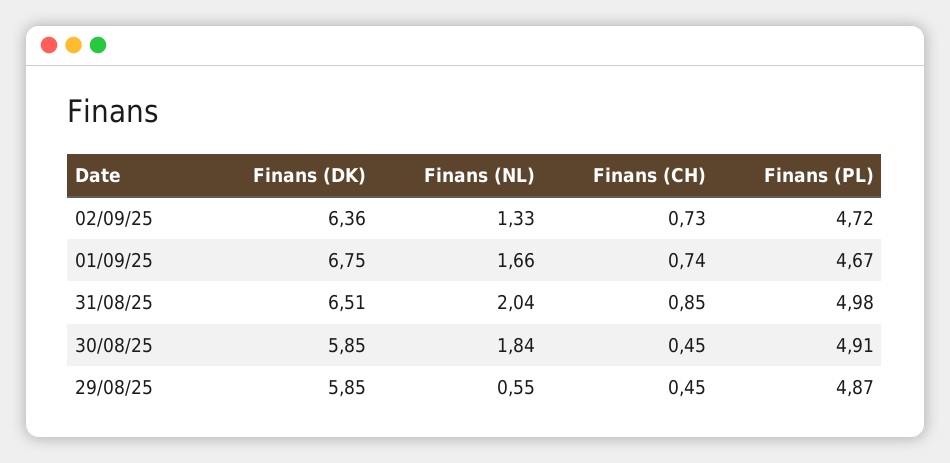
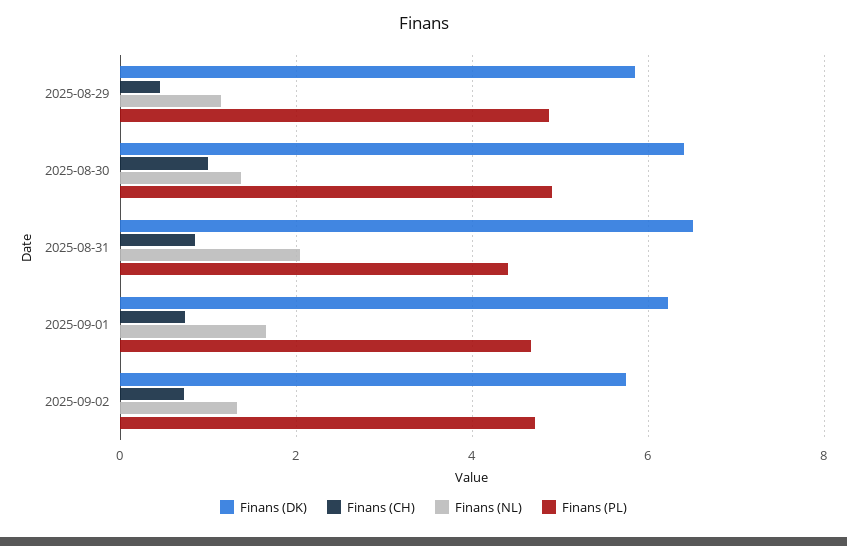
  {
    "Finans (DK)": {
-     "02/09/25": 6.36,
+     "02/09/25": 5.8,
-     "01/09/25": 6.75,
+     "01/09/25": 6.2,
      "31/08/25": 6.51,
-     "30/08/25": 5.85,
+     "30/08/25": 6.4,
      "29/08/25": 5.85
    },
    "Finans (NL)": {
      "02/09/25": 1.33,
      "01/09/25": 1.66,
      "31/08/25": 2.04,
-     "30/08/25": 1.84,
+     "30/08/25": 1.4,
-     "29/08/25": 0.55
+     "29/08/25": 1.2
    },
    "Finans (CH)": {
      "02/09/25": 0.73,
      "01/09/25": 0.74,
      "31/08/25": 0.85,
-     "30/08/25": 0.45,
+     "30/08/25": 1,
      "29/08/25": 0.45
    },
    "Finans (PL)": {
      "02/09/25": 4.72,
      "01/09/25": 4.67,
-     "31/08/25": 4.98,
+     "31/08/25": 4.4,
      "30/08/25": 4.91,
      "29/08/25": 4.87
    }
  }

